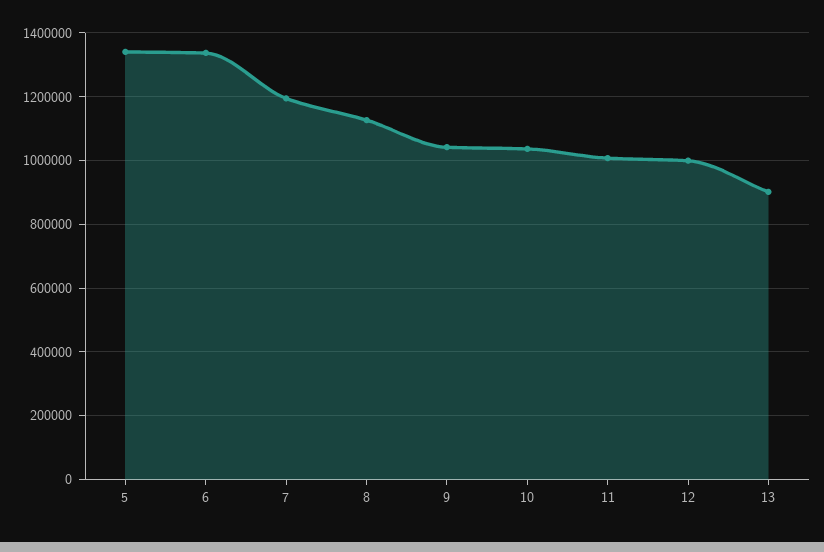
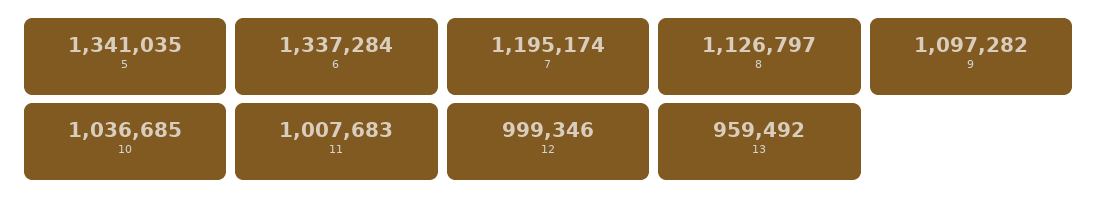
  {
    "5": 1341035,
    "6": 1337284,
    "7": 1195174,
    "8": 1126797,
-   "9": 1040000,
+   "9": 1097282,
    "10": 1036685,
    "11": 1007683,
    "12": 999346,
-   "13": 900000
+   "13": 959492
  }

